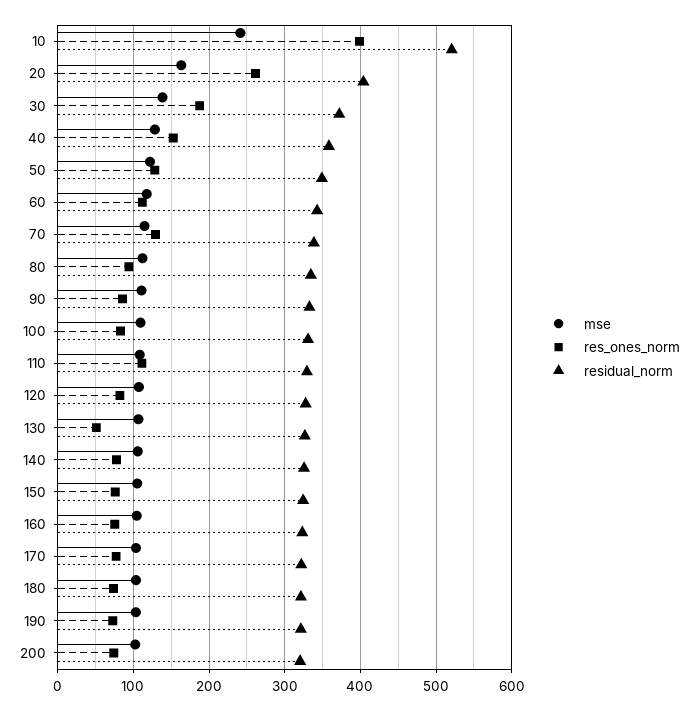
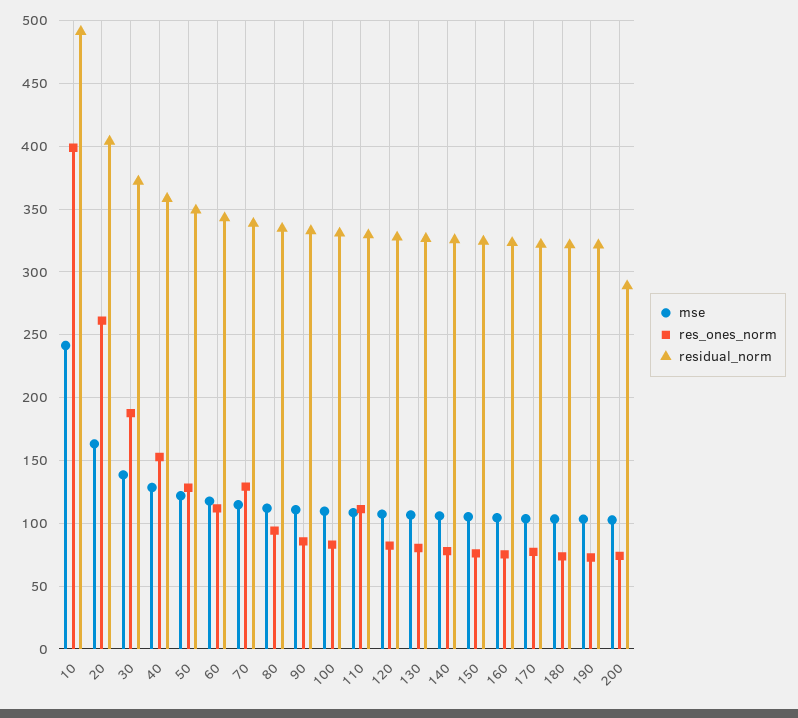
  {
    "mse": {
      "10": 240,
      "20": 165,
      "30": 140,
      "40": 130,
      "50": 120,
      "60": 120,
      "70": 115,
      "80": 110,
      "90": 110,
      "100": 110,
      "110": 110,
      "120": 105,
      "130": 105,
      "140": 105,
      "150": 105,
      "160": 105,
      "170": 105,
      "180": 105,
      "190": 105,
      "200": 105
    },
    "res_ones_norm": {
      "10": 400,
      "20": 260,
      "30": 190,
      "40": 155,
      "50": 130,
      "60": 110,
      "70": 130,
      "80": 95,
      "90": 85,
      "100": 85,
      "110": 110,
      "120": 80,
-     "130": 50,
+     "130": 80,
      "140": 80,
      "150": 75,
      "160": 75,
      "170": 75,
      "180": 75,
      "190": 75,
      "200": 75
    },
    "residual_norm": {
-     "10": 520,
+     "10": 490,
      "20": 405,
      "30": 370,
      "40": 360,
      "50": 350,
      "60": 345,
      "70": 340,
      "80": 335,
      "90": 335,
      "100": 330,
      "110": 330,
      "120": 330,
      "130": 325,
      "140": 325,
      "150": 325,
      "160": 325,
      "170": 320,
      "180": 320,
      "190": 320,
-     "200": 320
+     "200": 290
    }
  }

